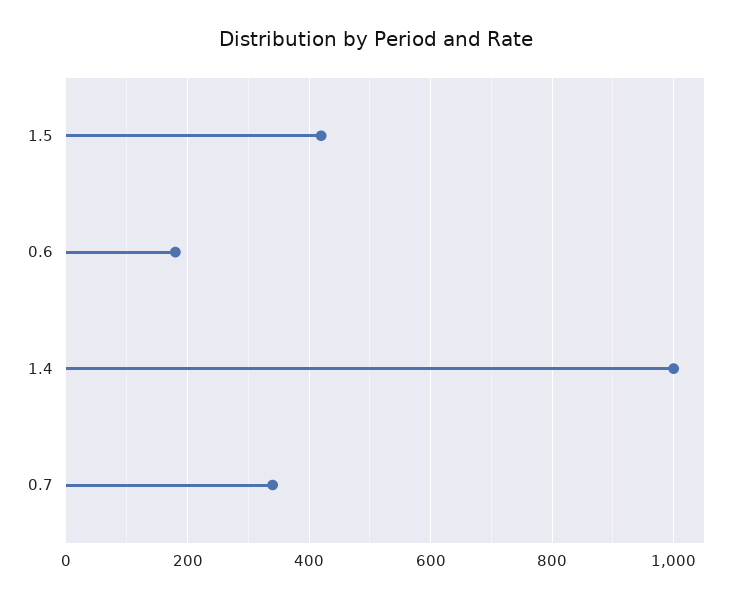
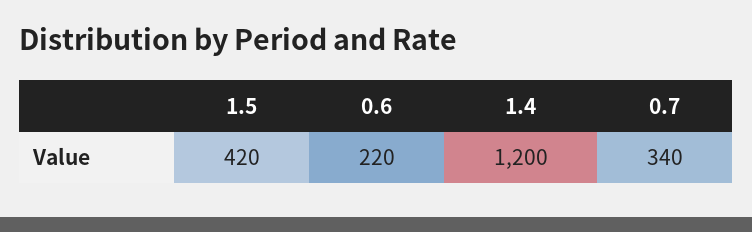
  {
    "1.5": 420,
-   "0.6": 180,
+   "0.6": 220,
-   "1.4": 1000,
+   "1.4": 1200,
    "0.7": 340
  }

